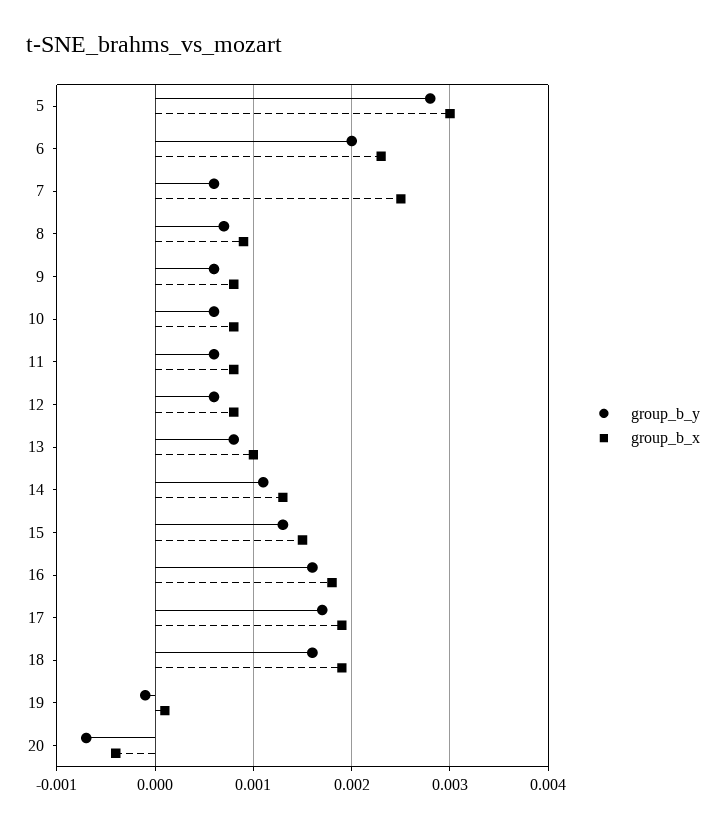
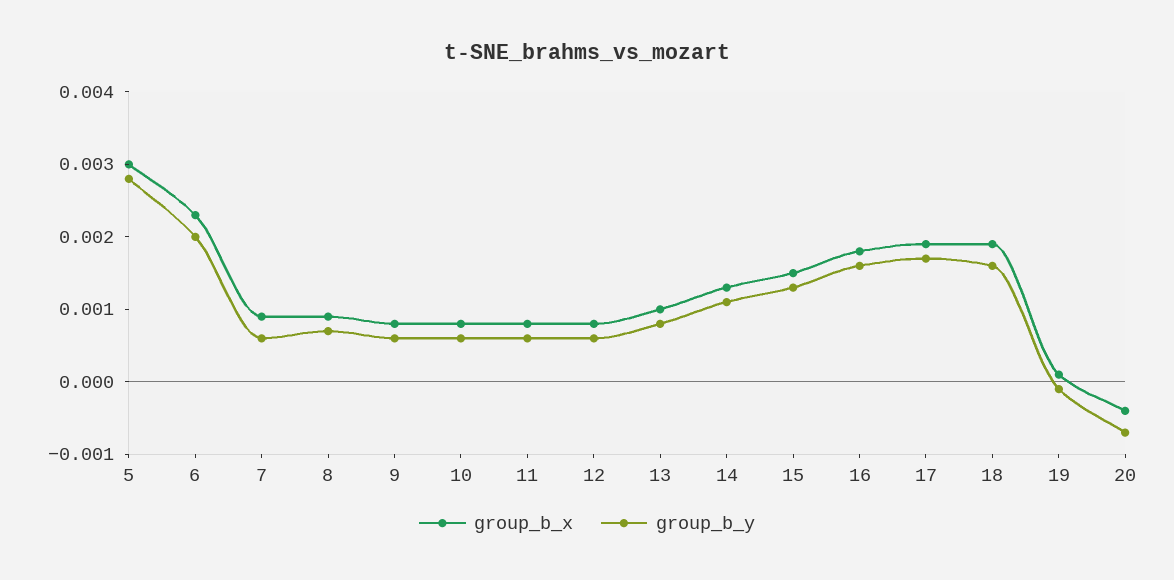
  {
    "group_b_y": {
      "5": 0.0028,
      "6": 0.002,
      "7": 0.0006,
      "8": 0.0007,
      "9": 0.0006,
      "10": 0.0006,
      "11": 0.0006,
      "12": 0.0006,
      "13": 0.0008,
      "14": 0.0011,
      "15": 0.0013,
      "16": 0.0016,
      "17": 0.0017,
      "18": 0.0016,
      "19": -0.0001,
      "20": -0.0007
    },
    "group_b_x": {
      "5": 0.003,
      "6": 0.0023,
-     "7": 0.0025,
+     "7": 0.001,
      "8": 0.0009,
      "9": 0.0008,
      "10": 0.0008,
      "11": 0.0008,
      "12": 0.0008,
      "13": 0.001,
      "14": 0.0013,
      "15": 0.0015,
      "16": 0.0018,
      "17": 0.0019,
      "18": 0.0019,
      "19": 0.0001,
      "20": -0.0004
    }
  }

